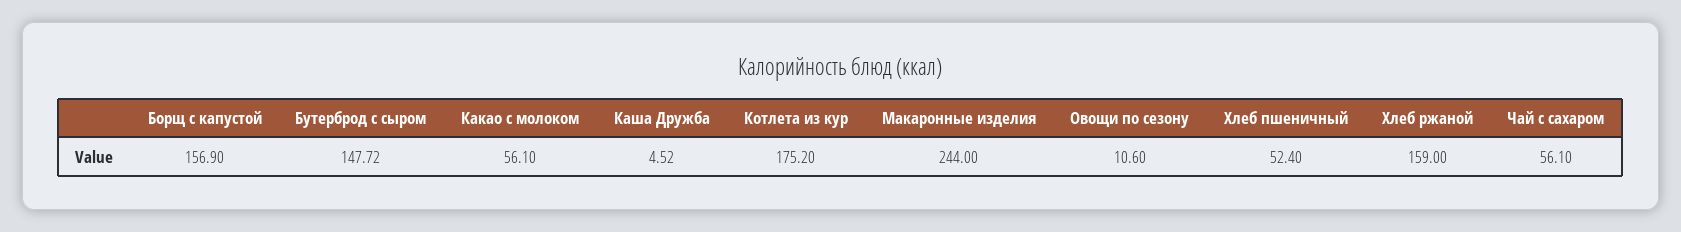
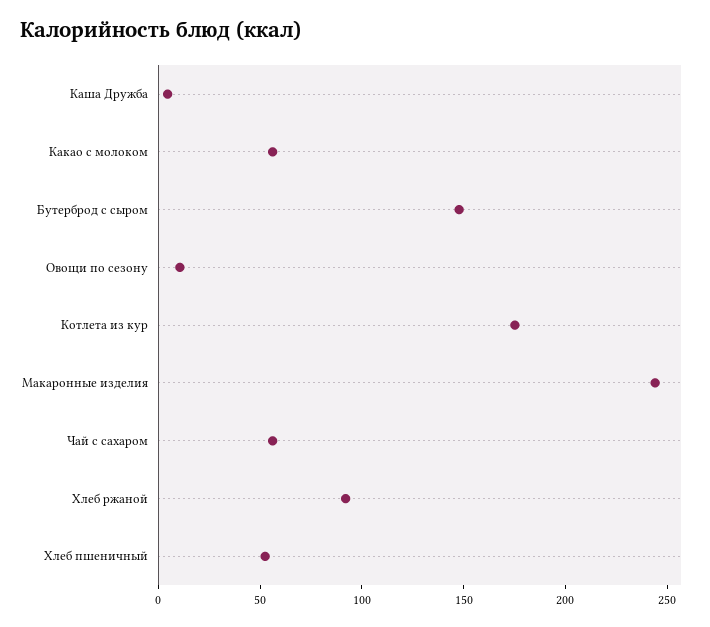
  {
-   "Борщ с капустой": 156.9,
    "Бутерброд с сыром": 147.72,
    "Какао с молоком": 56.1,
    "Каша Дружба": 4.52,
    "Котлета из кур": 175.2,
    "Макаронные изделия": 244,
    "Овощи по сезону": 10.6,
    "Хлеб пшеничный": 52.4,
-   "Хлеб ржаной": 159,
+   "Хлеб ржаной": 90,
    "Чай с сахаром": 56.1
  }

